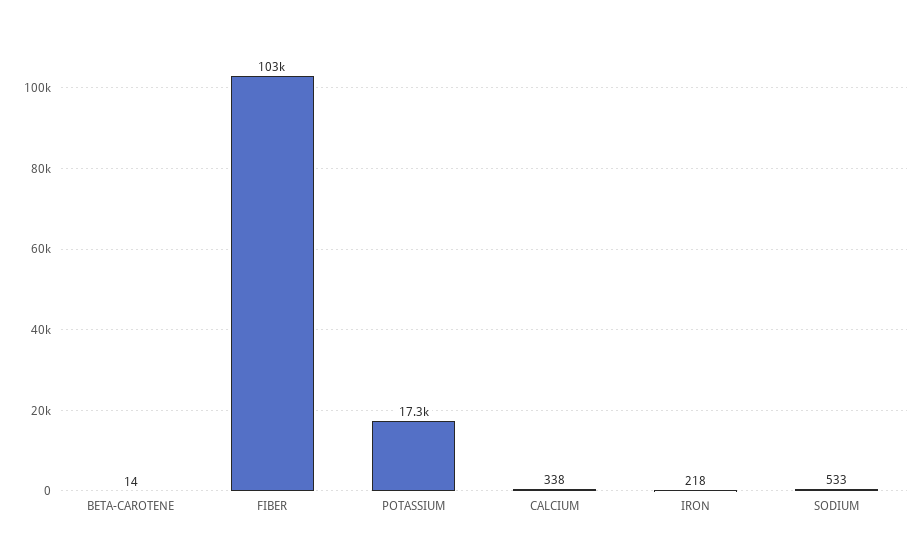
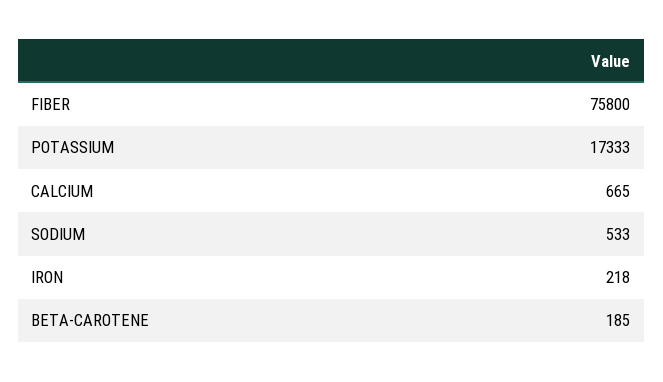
  {
-   "BETA-CAROTENE": 14,
+   "BETA-CAROTENE": 185,
-   "FIBER": 103000,
+   "FIBER": 75800,
    "POTASSIUM": 17333,
-   "CALCIUM": 338,
+   "CALCIUM": 665,
    "IRON": 218,
    "SODIUM": 533
  }

